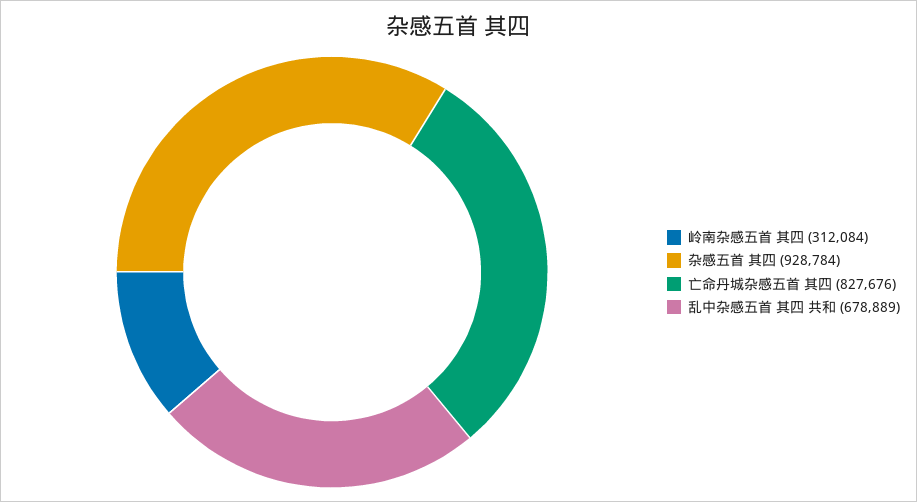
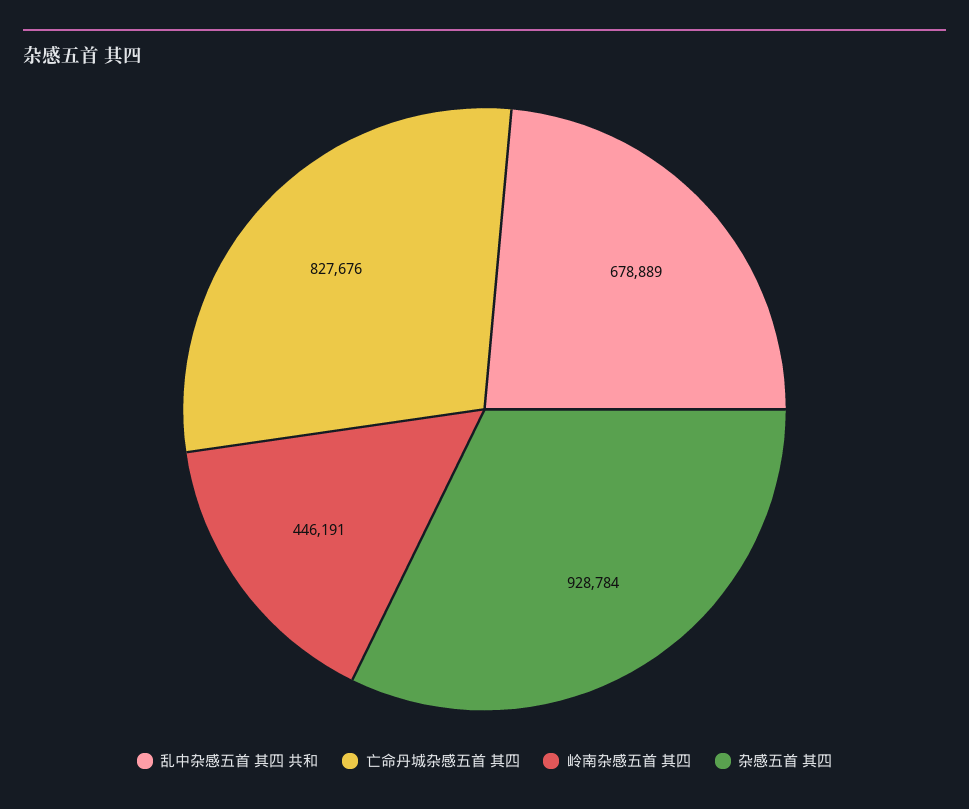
  {
-   "岭南杂感五首 其四": 312084,
+   "岭南杂感五首 其四": 446191,
    "杂感五首 其四": 928784,
    "亡命丹城杂感五首 其四": 827676,
    "乱中杂感五首 其四 共和": 678889
  }

